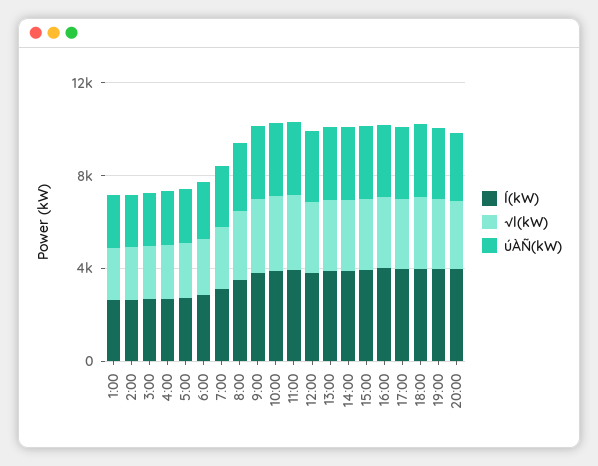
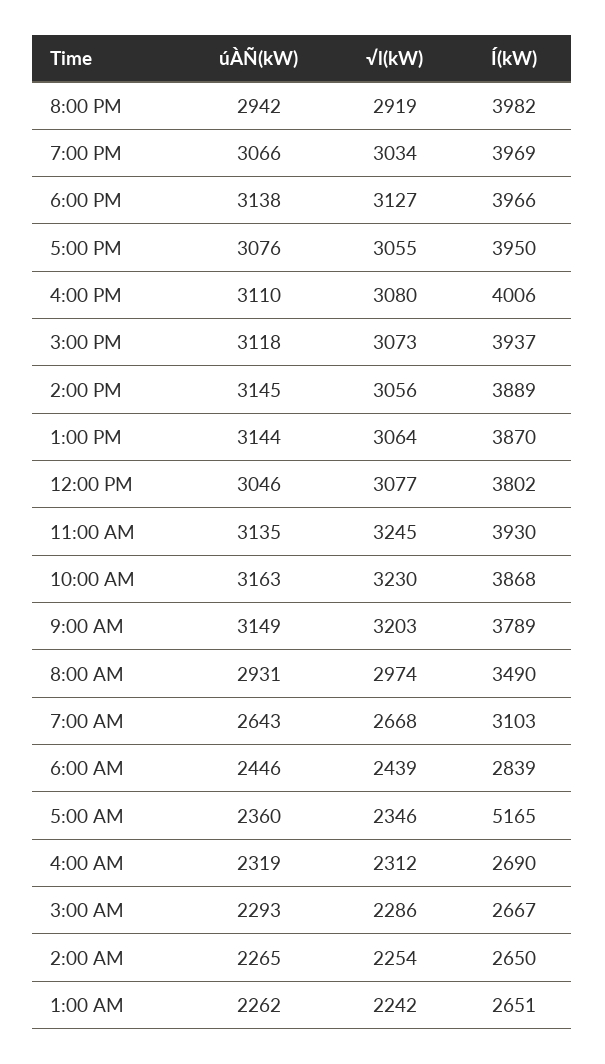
  {
    "Í(kW)": {
      "1:00": 2651,
      "2:00": 2650,
      "3:00": 2667,
      "4:00": 2690,
-     "5:00": 3000,
+     "5:00": 5165,
      "6:00": 2839,
      "7:00": 3103,
      "8:00": 3490,
      "9:00": 3789,
      "10:00": 3868,
      "11:00": 3930,
      "12:00": 3802,
      "13:00": 3870,
      "14:00": 3889,
      "15:00": 3937,
      "16:00": 4006,
      "17:00": 3950,
      "18:00": 3966,
      "19:00": 3969,
      "20:00": 3982
    },
    "√l(kW)": {
      "1:00": 2242,
      "2:00": 2254,
      "3:00": 2286,
      "4:00": 2312,
      "5:00": 2346,
      "6:00": 2439,
      "7:00": 2668,
      "8:00": 2974,
      "9:00": 3203,
      "10:00": 3230,
      "11:00": 3245,
      "12:00": 3077,
      "13:00": 3064,
      "14:00": 3056,
      "15:00": 3073,
      "16:00": 3080,
      "17:00": 3055,
      "18:00": 3127,
      "19:00": 3034,
      "20:00": 2919
    },
    "úÀÑ(kW)": {
      "1:00": 2262,
      "2:00": 2265,
      "3:00": 2293,
      "4:00": 2319,
      "5:00": 2360,
      "6:00": 2446,
      "7:00": 2643,
      "8:00": 2931,
      "9:00": 3149,
      "10:00": 3163,
      "11:00": 3135,
      "12:00": 3046,
      "13:00": 3144,
      "14:00": 3145,
      "15:00": 3118,
      "16:00": 3110,
      "17:00": 3076,
      "18:00": 3138,
      "19:00": 3066,
      "20:00": 2942
    }
  }

